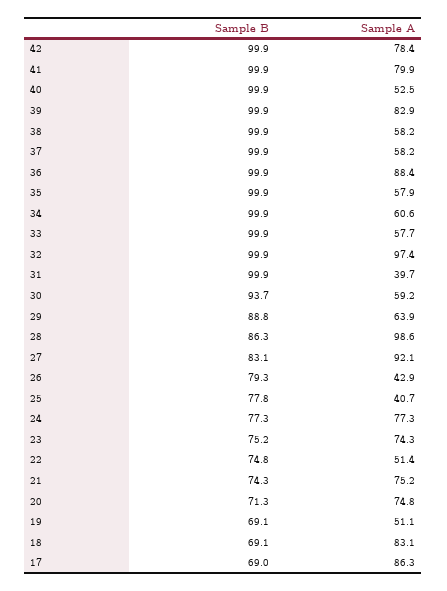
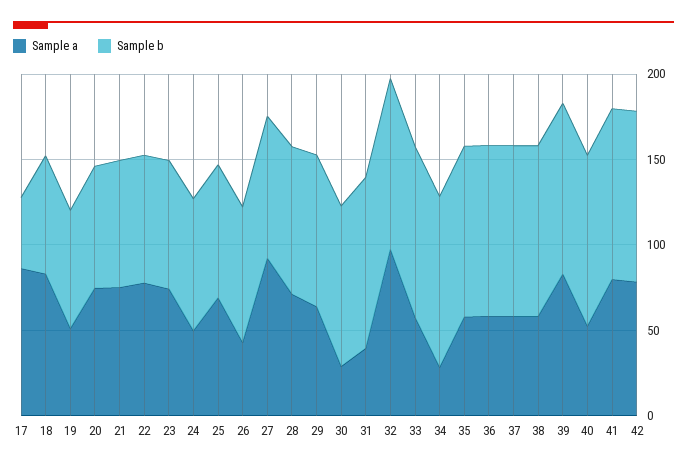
  {
    "Sample B": {
      "42": 99.9,
      "41": 99.9,
      "40": 99.9,
      "39": 99.9,
      "38": 99.9,
      "37": 99.9,
      "36": 99.9,
      "35": 99.9,
      "34": 99.9,
      "33": 99.9,
      "32": 99.9,
      "31": 99.9,
      "30": 93.7,
      "29": 88.8,
      "28": 86.3,
      "27": 83.1,
      "26": 79.3,
      "25": 77.8,
      "24": 77.3,
      "23": 75.2,
      "22": 74.8,
      "21": 74.3,
      "20": 71.3,
      "19": 69.1,
      "18": 69.1,
-     "17": 69
+     "17": 40
    },
    "Sample A": {
      "42": 78.4,
      "41": 79.9,
      "40": 52.5,
      "39": 82.9,
      "38": 58.2,
      "37": 58.2,
-     "36": 88.4,
+     "36": 60,
      "35": 57.9,
-     "34": 60.6,
+     "34": 30,
      "33": 57.7,
      "32": 97.4,
      "31": 39.7,
-     "30": 59.2,
+     "30": 30,
      "29": 63.9,
-     "28": 98.6,
+     "28": 70,
      "27": 92.1,
      "26": 42.9,
-     "25": 40.7,
+     "25": 70,
-     "24": 77.3,
+     "24": 50,
      "23": 74.3,
-     "22": 51.4,
+     "22": 80,
      "21": 75.2,
      "20": 74.8,
      "19": 51.1,
      "18": 83.1,
      "17": 86.3
    }
  }

